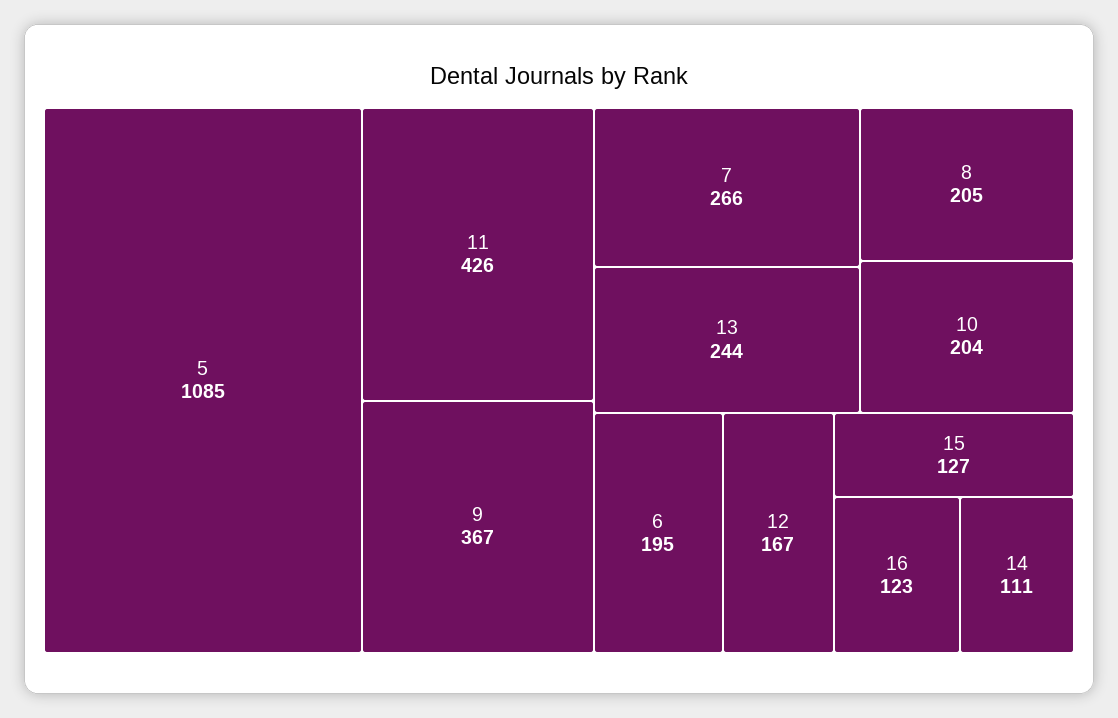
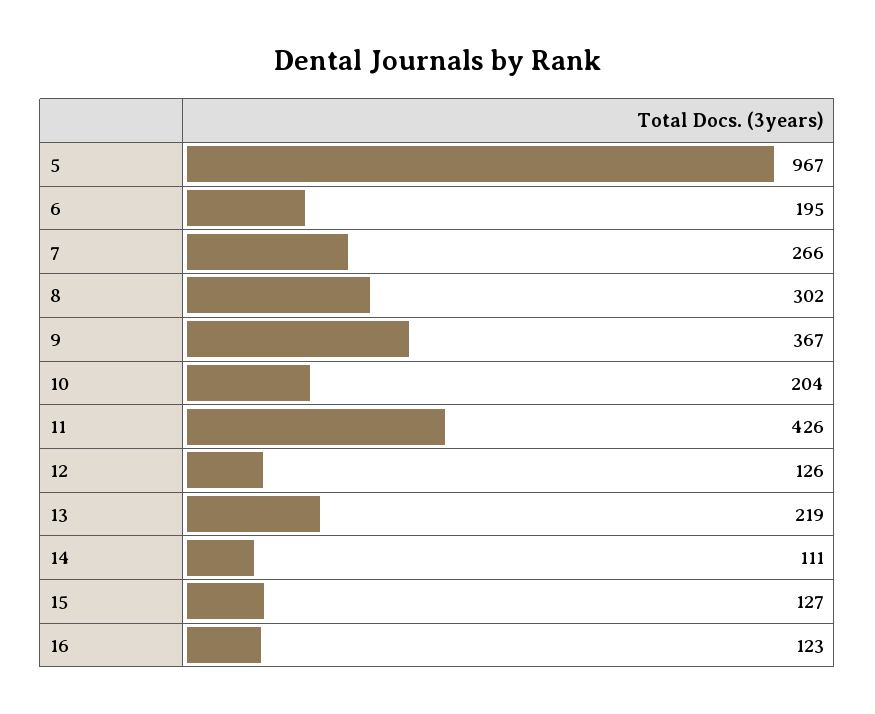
  {
-   "5": 1085,
+   "5": 967,
    "11": 426,
    "9": 367,
    "7": 266,
-   "13": 244,
+   "13": 219,
-   "8": 205,
+   "8": 302,
    "10": 204,
    "6": 195,
-   "12": 167,
+   "12": 126,
    "15": 127,
    "16": 123,
    "14": 111
  }

